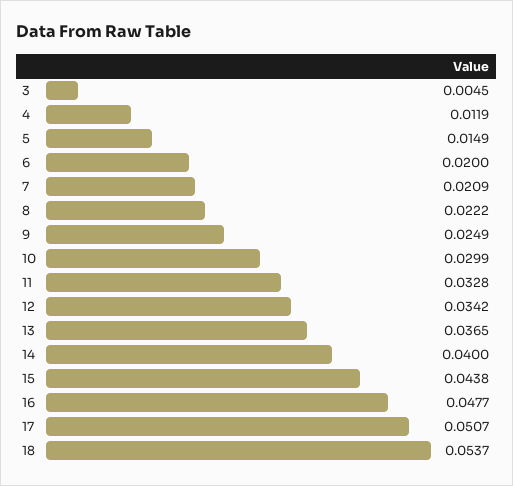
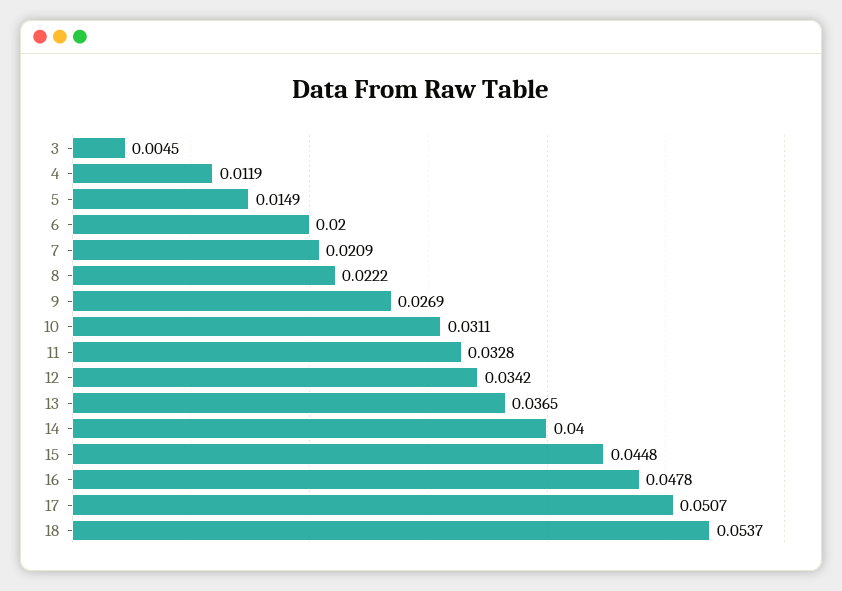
  {
    "3": 0.0045,
    "4": 0.0119,
    "5": 0.0149,
    "6": 0.02,
    "7": 0.0209,
    "8": 0.0222,
-   "9": 0.0249,
+   "9": 0.0269,
-   "10": 0.0299,
+   "10": 0.0311,
    "11": 0.0328,
    "12": 0.0342,
    "13": 0.0365,
    "14": 0.04,
-   "15": 0.0438,
+   "15": 0.0448,
-   "16": 0.0477,
+   "16": 0.0478,
    "17": 0.0507,
    "18": 0.0537
  }

